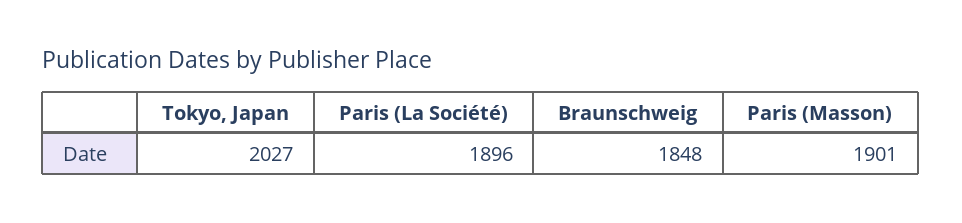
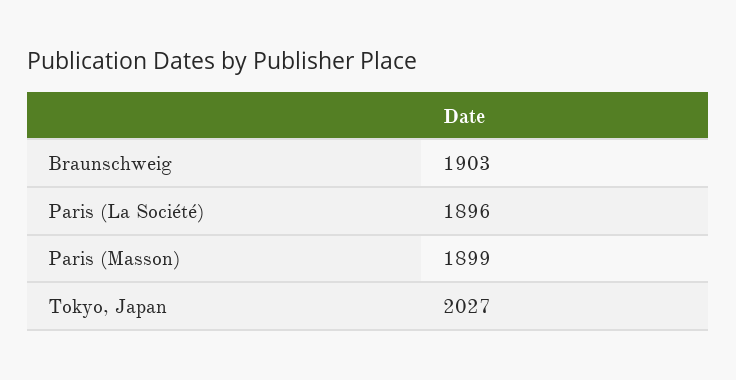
  {
    "Tokyo, Japan": 2027,
    "Paris (La Société)": 1896,
-   "Braunschweig": 1848,
+   "Braunschweig": 1903,
-   "Paris (Masson)": 1901
+   "Paris (Masson)": 1899
  }

